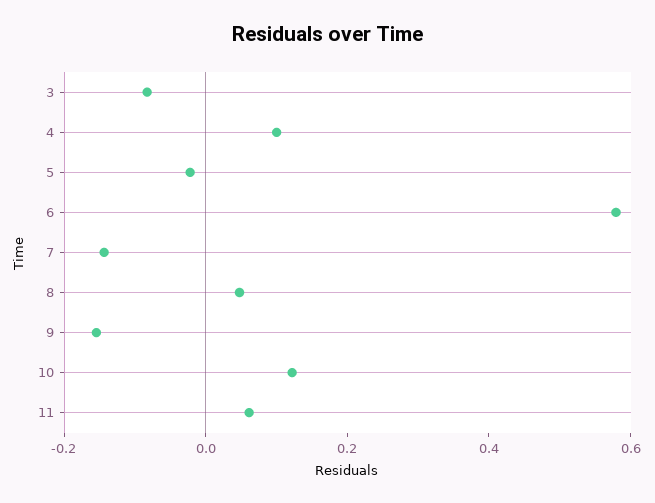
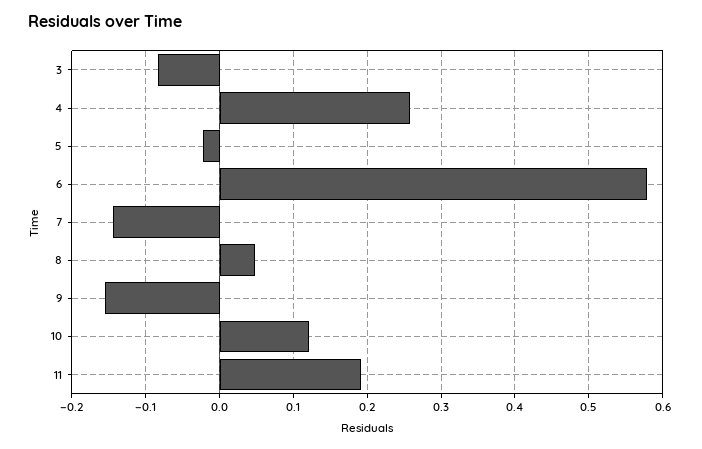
  {
    "3": -0.08,
-   "4": 0.1,
+   "4": 0.26,
    "5": -0.02,
    "6": 0.58,
    "7": -0.14,
    "8": 0.05,
    "9": -0.15,
    "10": 0.12,
-   "11": 0.05
+   "11": 0.19
  }

